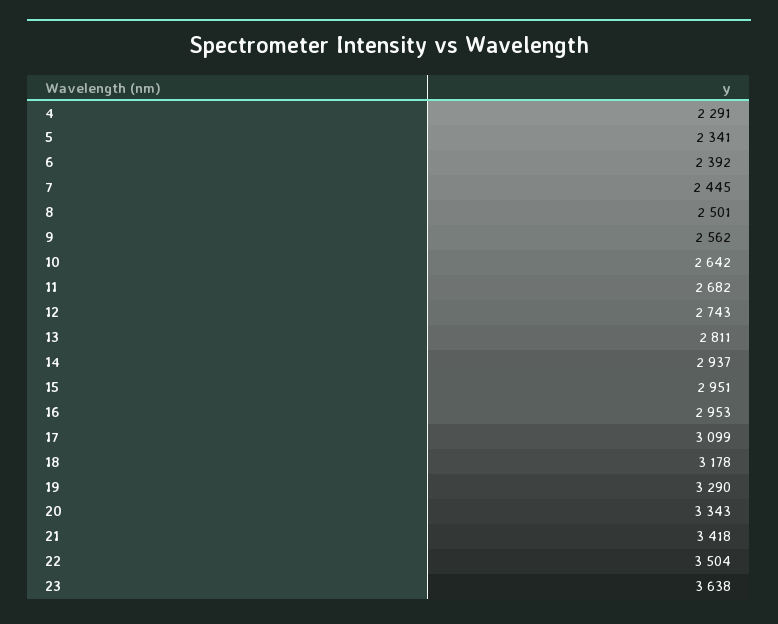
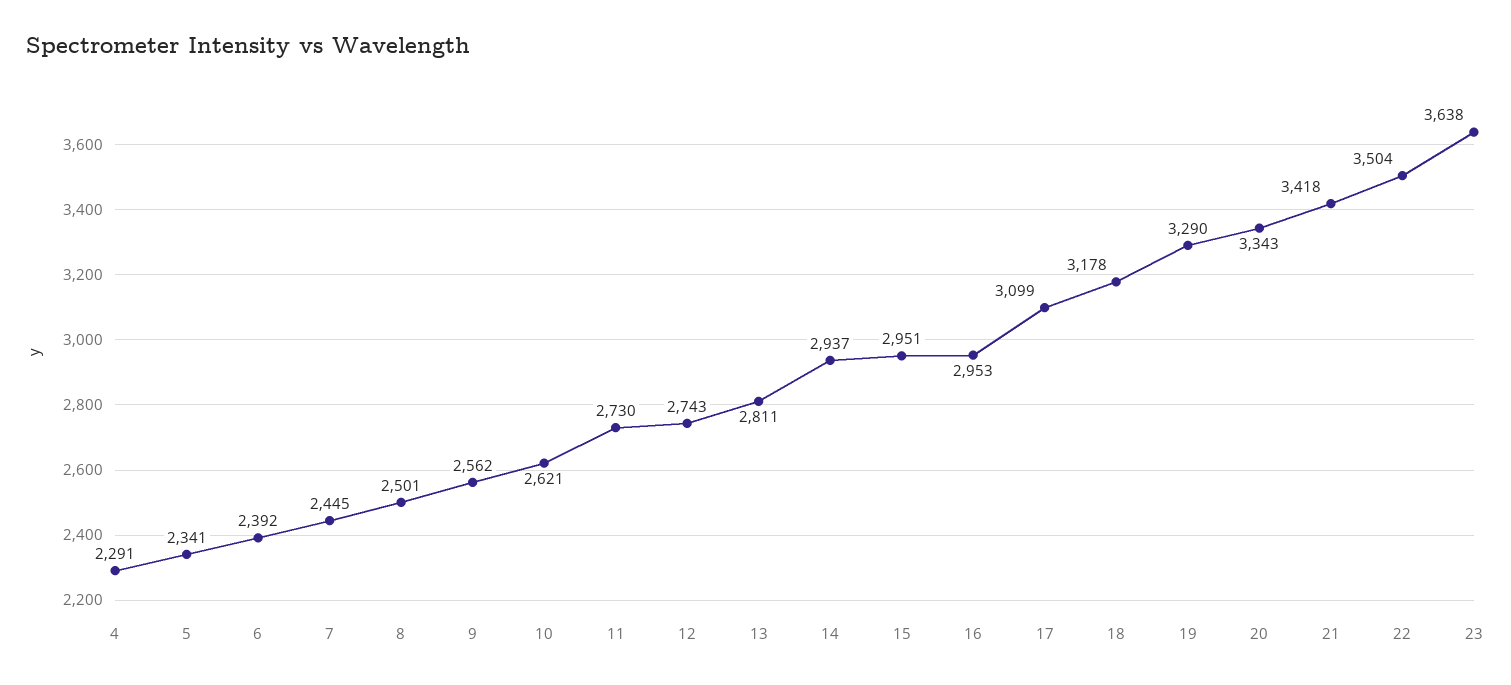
  {
    "4": 2291,
    "5": 2341,
    "6": 2392,
    "7": 2445,
    "8": 2501,
    "9": 2562,
-   "10": 2642,
+   "10": 2621,
-   "11": 2682,
+   "11": 2730,
    "12": 2743,
    "13": 2811,
    "14": 2937,
    "15": 2951,
    "16": 2953,
    "17": 3099,
    "18": 3178,
    "19": 3290,
    "20": 3343,
    "21": 3418,
    "22": 3504,
    "23": 3638
  }

